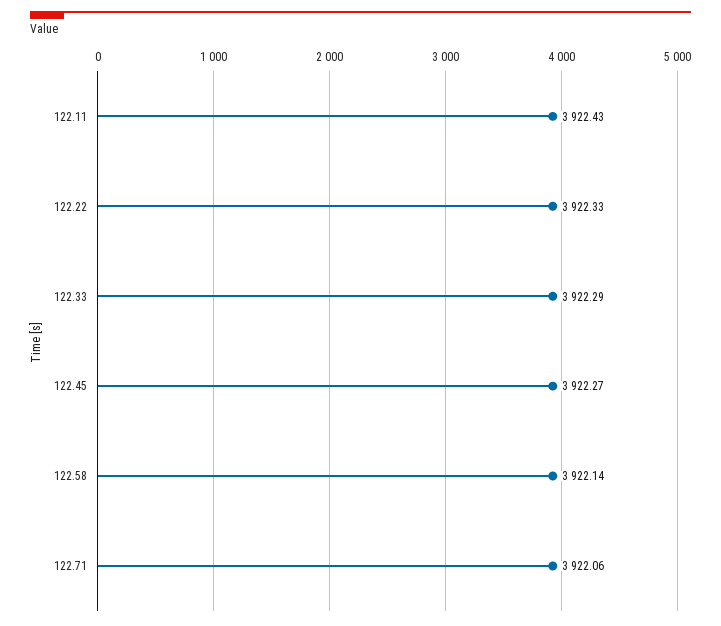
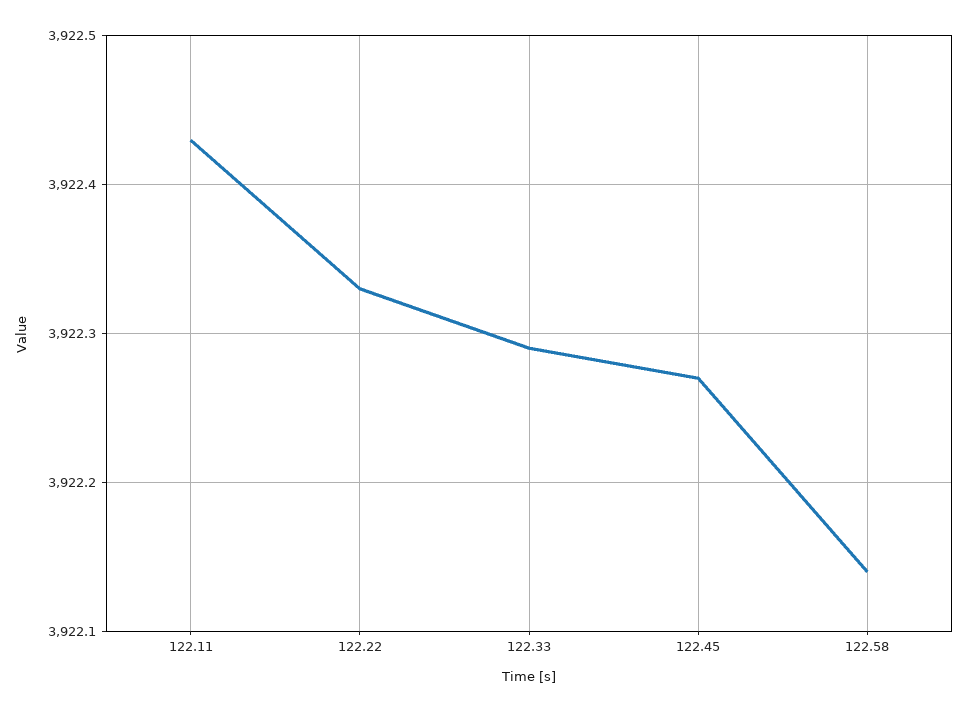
  {
    "122.11": 3922.43,
    "122.22": 3922.33,
    "122.33": 3922.29,
    "122.45": 3922.27,
-   "122.58": 3922.14,
+   "122.58": 3922.14
-   "122.71": 3922.06
  }

